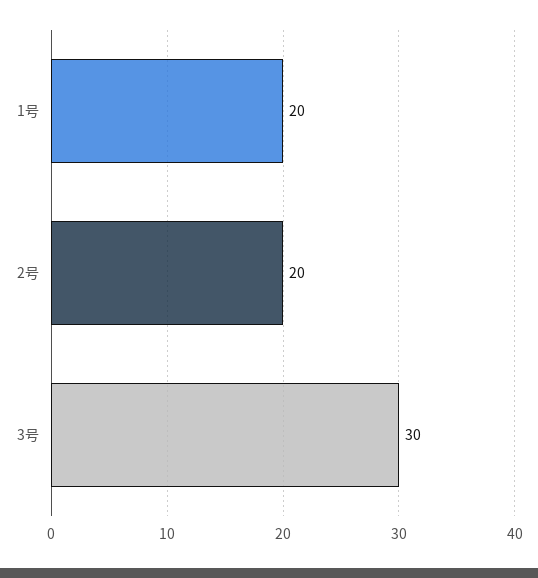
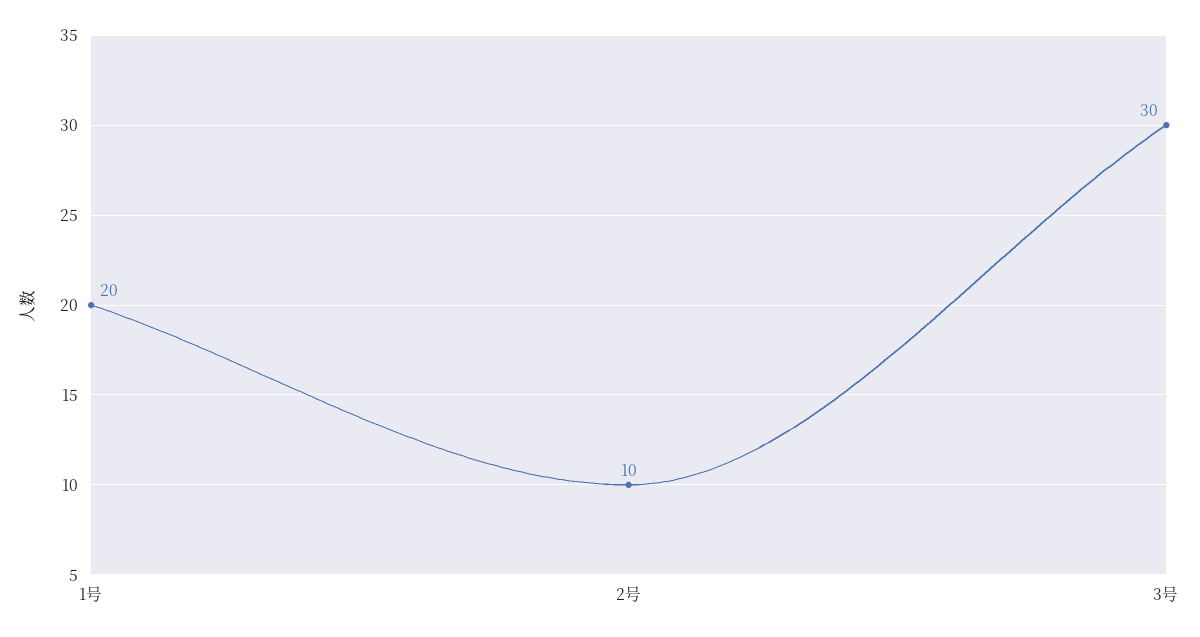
  {
    "1号": 20,
-   "2号": 20,
+   "2号": 10,
    "3号": 30
  }

